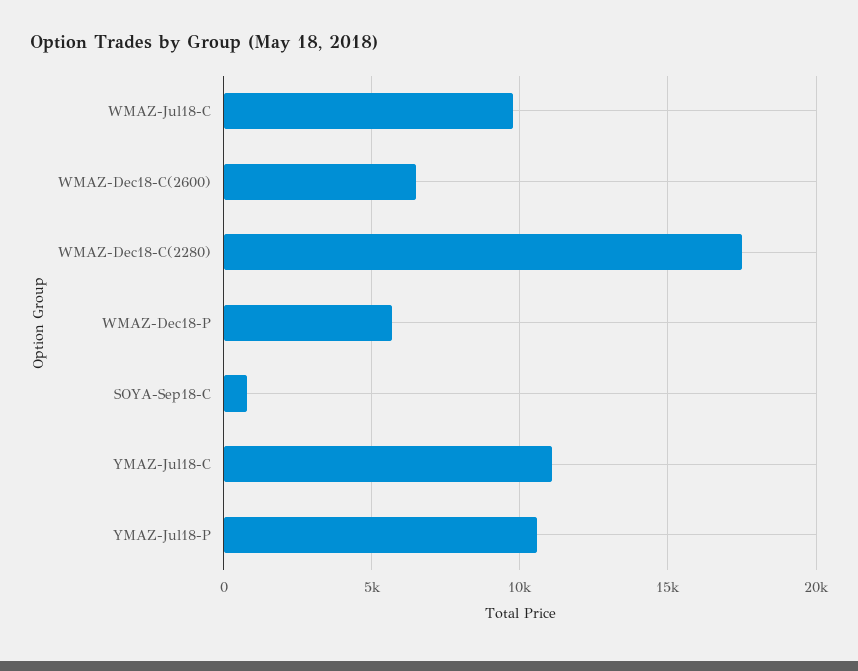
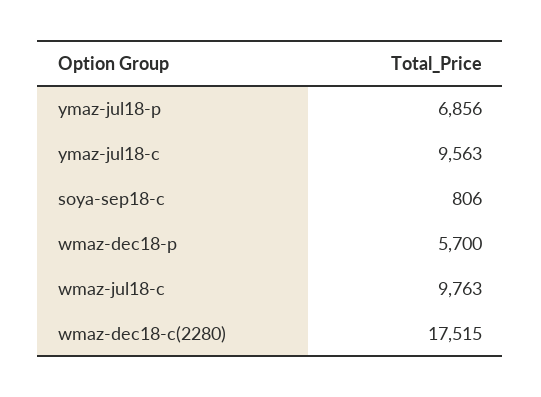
  {
    "WMAZ-Jul18-C": 9763,
-   "WMAZ-Dec18-C(2600)": 6500,
    "WMAZ-Dec18-C(2280)": 17515,
    "WMAZ-Dec18-P": 5700,
    "SOYA-Sep18-C": 806,
-   "YMAZ-Jul18-C": 11000,
+   "YMAZ-Jul18-C": 9563,
-   "YMAZ-Jul18-P": 10500
+   "YMAZ-Jul18-P": 6856
  }

